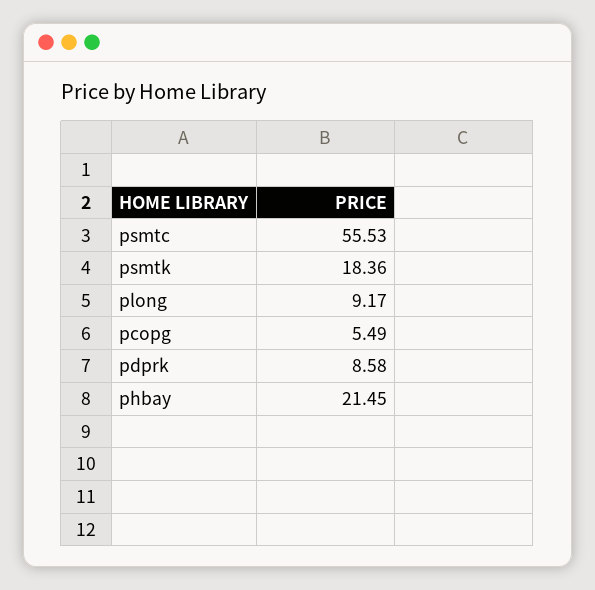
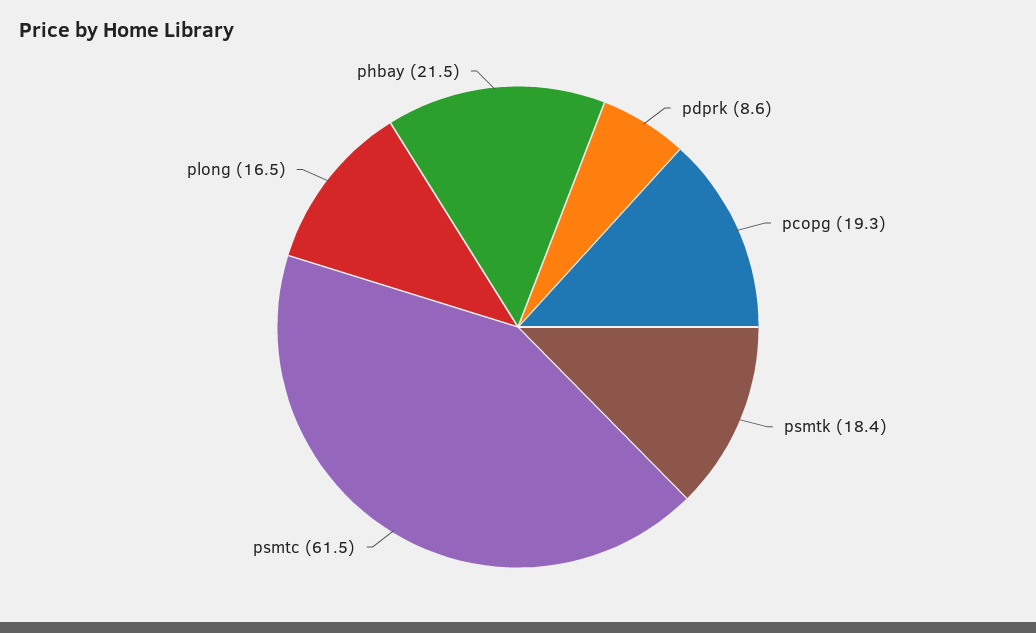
  {
-   "psmtc": 55.53,
+   "psmtc": 61.5,
    "psmtk": 18.36,
-   "plong": 9.17,
+   "plong": 16.5,
-   "pcopg": 5.49,
+   "pcopg": 19.3,
    "pdprk": 8.58,
    "phbay": 21.45
  }

